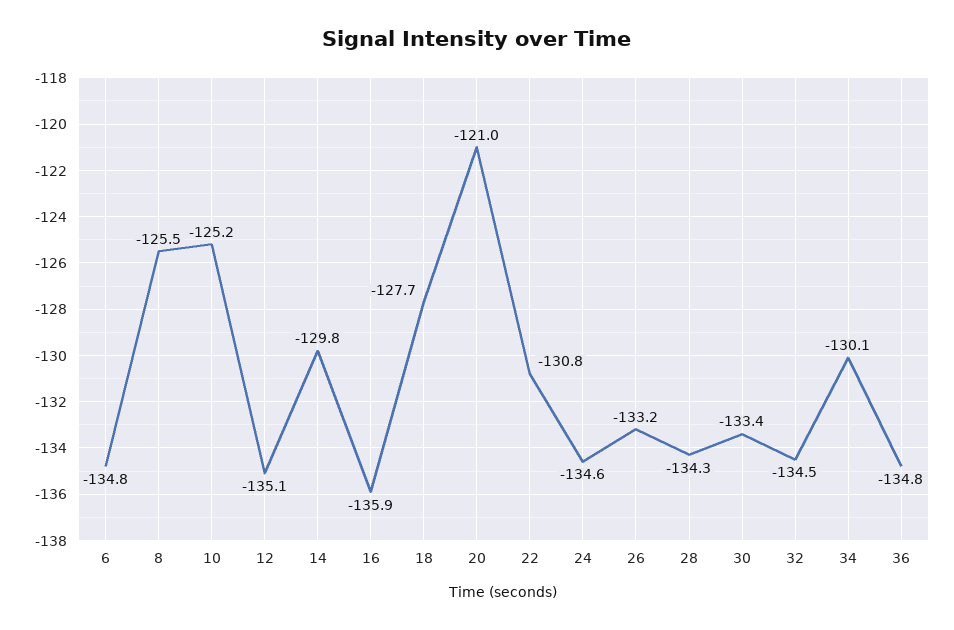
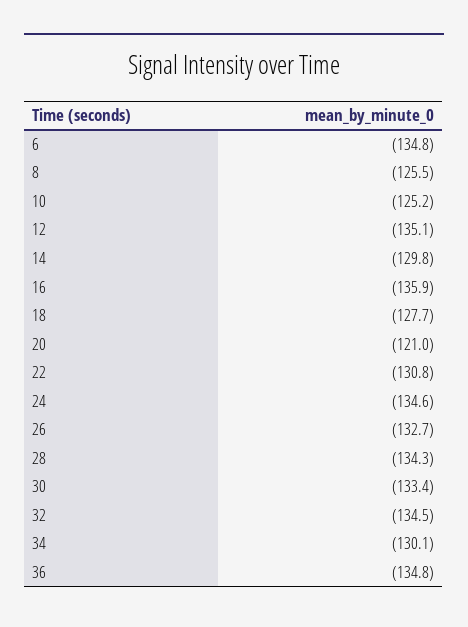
  {
    "6": -134.8,
    "8": -125.5,
    "10": -125.2,
    "12": -135.1,
    "14": -129.8,
    "16": -135.9,
    "18": -127.7,
    "20": -121,
    "22": -130.8,
    "24": -134.6,
-   "26": -133.2,
+   "26": -132.7,
    "28": -134.3,
    "30": -133.4,
    "32": -134.5,
    "34": -130.1,
    "36": -134.8
  }

